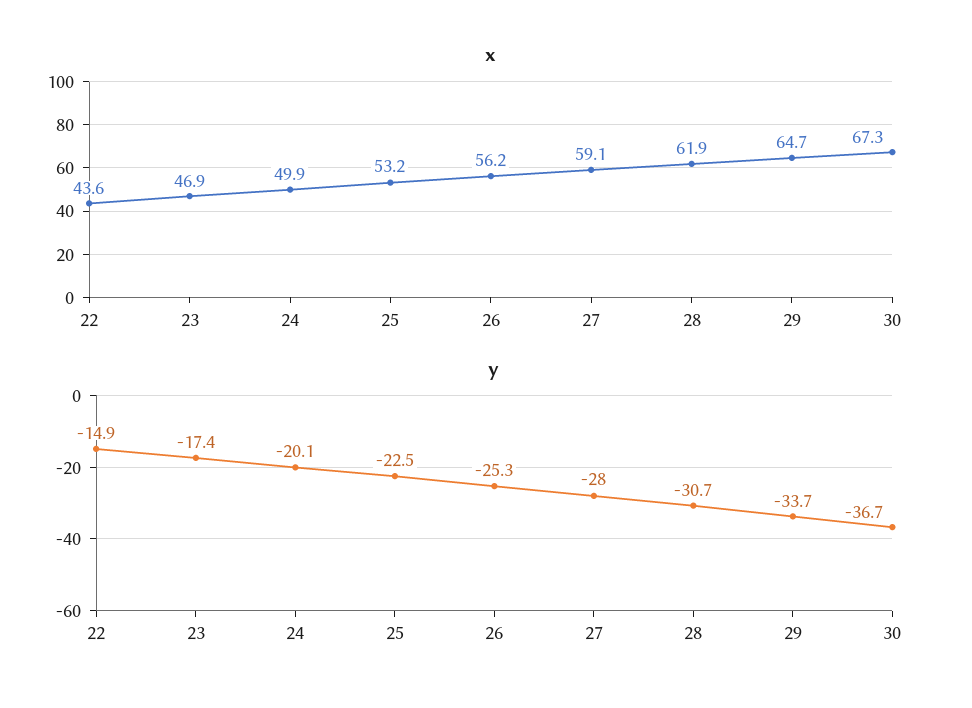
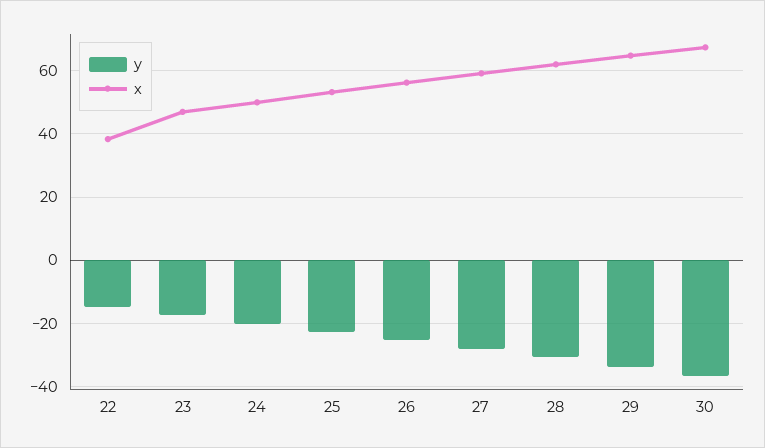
  {
    "x": {
-     "22": 43.6,
+     "22": 38,
      "23": 46.9,
      "24": 49.9,
      "25": 53.2,
      "26": 56.2,
      "27": 59.1,
      "28": 61.9,
      "29": 64.7,
      "30": 67.3
    },
    "y": {
      "22": -14.9,
      "23": -17.4,
      "24": -20.1,
      "25": -22.5,
      "26": -25.3,
      "27": -28,
      "28": -30.7,
      "29": -33.7,
      "30": -36.7
    }
  }

